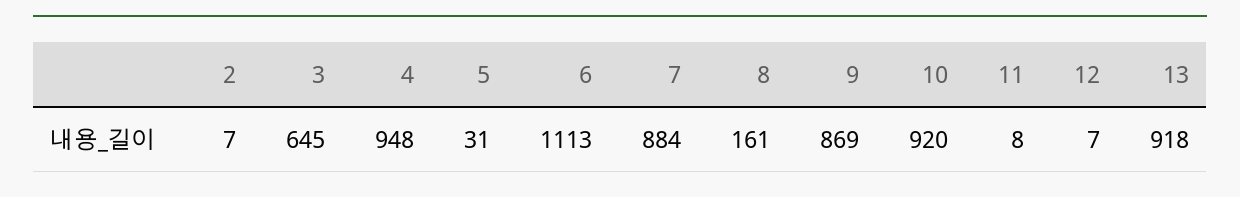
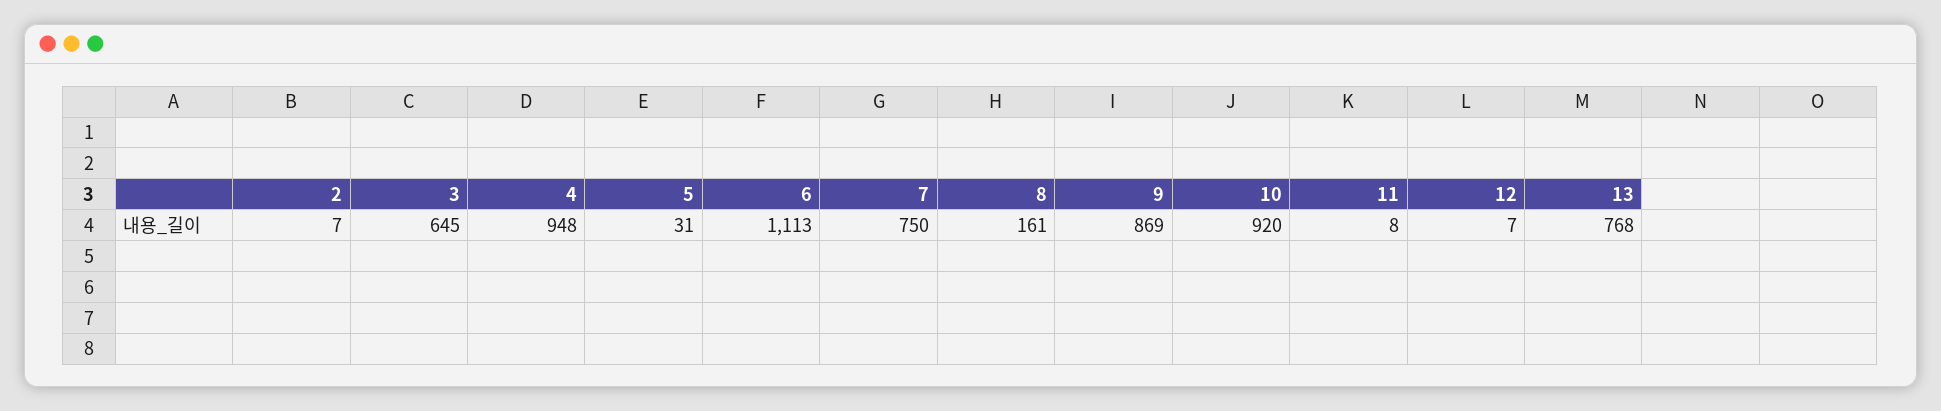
  {
    "2": 7,
    "3": 645,
    "4": 948,
    "5": 31,
    "6": 1113,
-   "7": 884,
+   "7": 750,
    "8": 161,
    "9": 869,
    "10": 920,
    "11": 8,
    "12": 7,
-   "13": 918
+   "13": 768
  }

